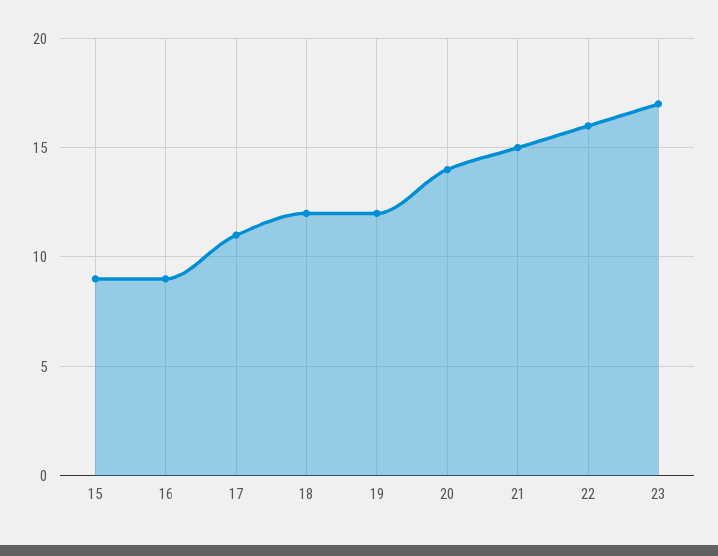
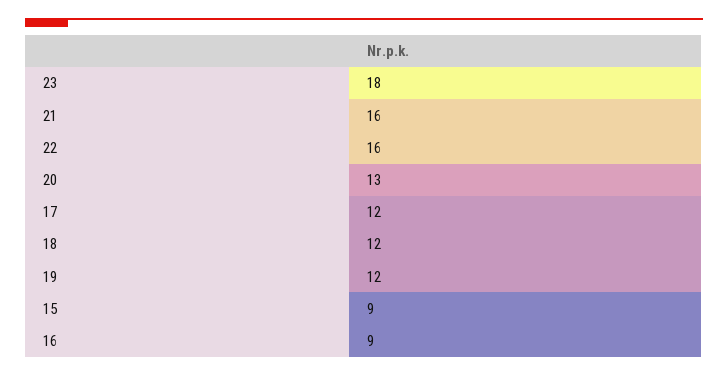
  {
    "15": 9,
    "16": 9,
-   "17": 11,
+   "17": 12,
    "18": 12,
    "19": 12,
-   "20": 14,
+   "20": 13,
-   "21": 15,
+   "21": 16,
    "22": 16,
-   "23": 17
+   "23": 18
  }

